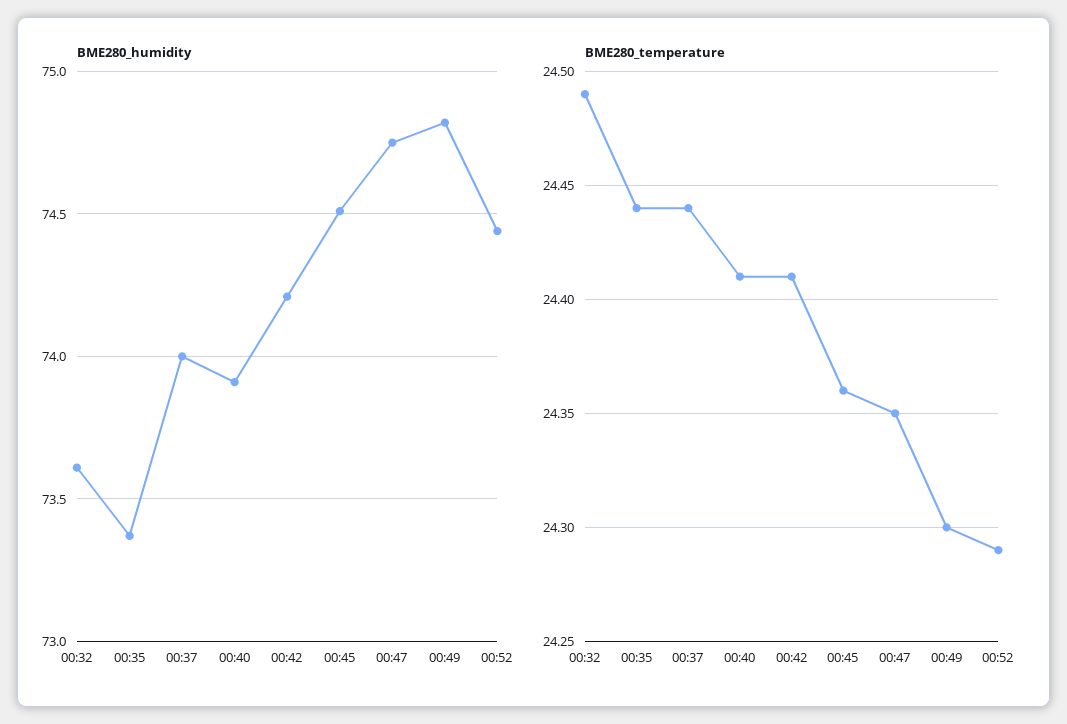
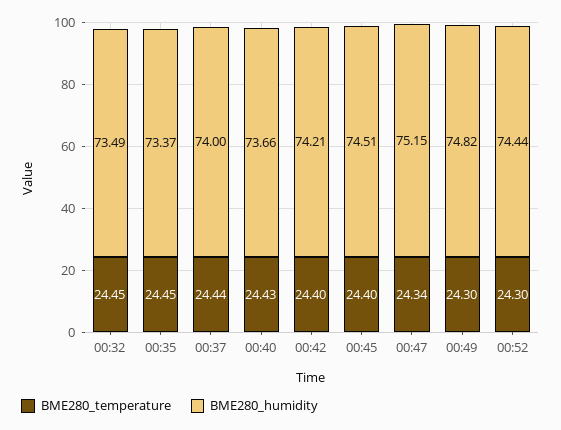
  {
    "BME280_humidity": {
-     "00:32": 73.6,
+     "00:32": 73.49,
      "00:35": 73.37,
      "00:37": 74,
-     "00:40": 73.9,
+     "00:40": 73.66,
      "00:42": 74.21,
      "00:45": 74.51,
-     "00:47": 74.75,
+     "00:47": 75.15,
      "00:49": 74.82,
      "00:52": 74.44
    },
    "BME280_temperature": {
-     "00:32": 24.49,
+     "00:32": 24.45,
-     "00:35": 24.44,
+     "00:35": 24.45,
      "00:37": 24.44,
-     "00:40": 24.41,
+     "00:40": 24.43,
-     "00:42": 24.41,
+     "00:42": 24.4,
-     "00:45": 24.36,
+     "00:45": 24.4,
-     "00:47": 24.35,
+     "00:47": 24.34,
      "00:49": 24.3,
-     "00:52": 24.29
+     "00:52": 24.3
    }
  }

